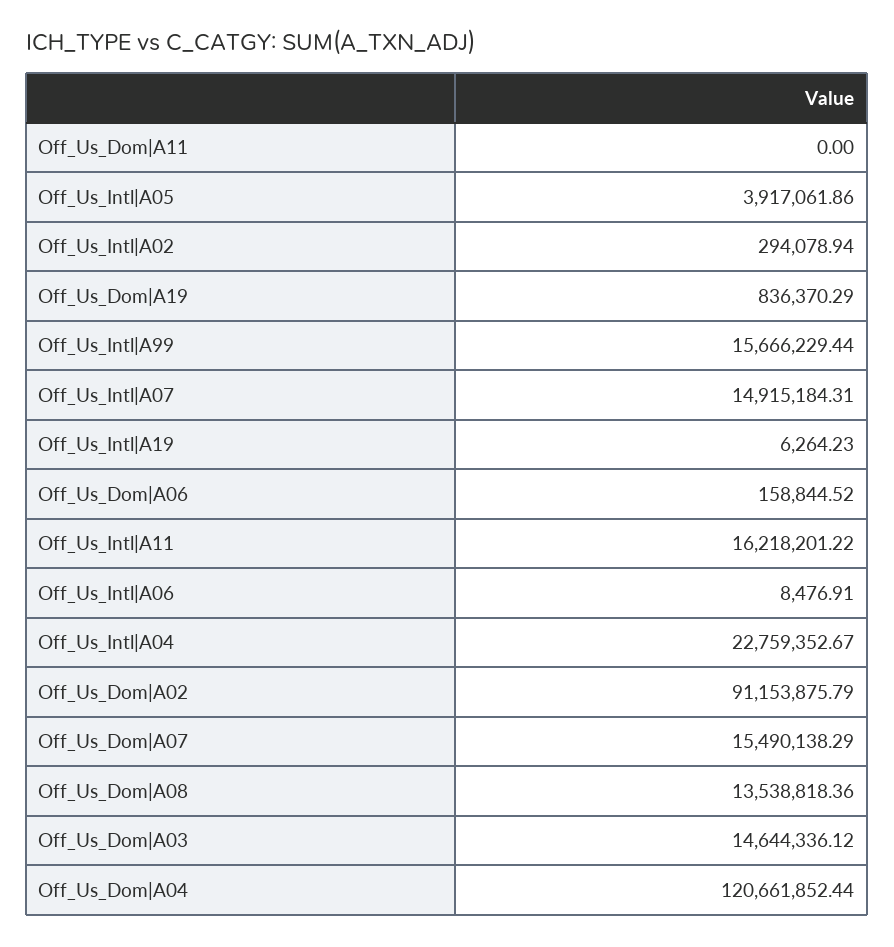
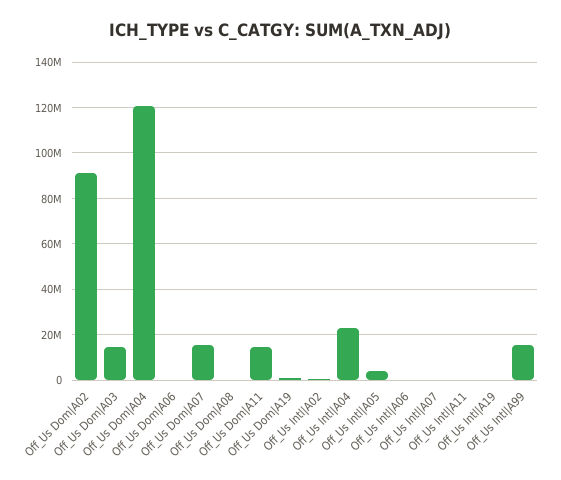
  {
-   "Off_Us_Dom|A11": 0,
+   "Off_Us_Dom|A11": 15000000,
    "Off_Us_Intl|A05": 3917061.86,
    "Off_Us_Intl|A02": 294078.94,
    "Off_Us_Dom|A19": 836370.29,
    "Off_Us_Intl|A99": 15666229.44,
-   "Off_Us_Intl|A07": 14915184.31,
+   "Off_Us_Intl|A07": 0,
    "Off_Us_Intl|A19": 6264.23,
    "Off_Us_Dom|A06": 158844.52,
-   "Off_Us_Intl|A11": 16218201.22,
+   "Off_Us_Intl|A11": 0,
    "Off_Us_Intl|A06": 8476.91,
    "Off_Us_Intl|A04": 22759352.67,
    "Off_Us_Dom|A02": 91153875.79,
    "Off_Us_Dom|A07": 15490138.29,
-   "Off_Us_Dom|A08": 13538818.36,
+   "Off_Us_Dom|A08": 0,
    "Off_Us_Dom|A03": 14644336.12,
    "Off_Us_Dom|A04": 120661852.44
  }

